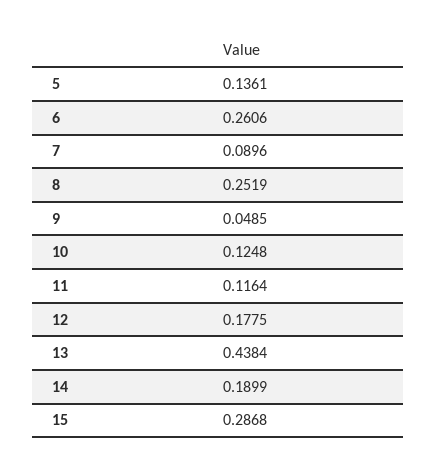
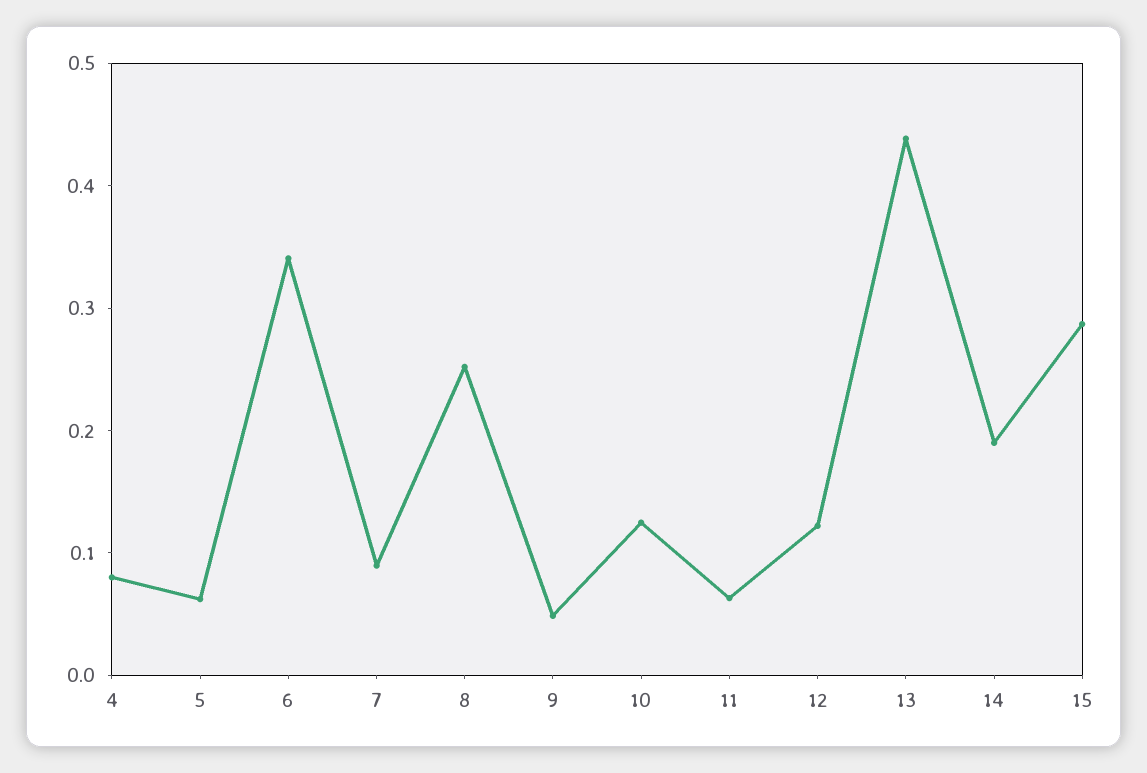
  {
-   "5": 0.1361,
+   "5": 0.06,
-   "6": 0.2606,
+   "6": 0.34,
    "7": 0.0896,
    "8": 0.2519,
    "9": 0.0485,
    "10": 0.1248,
-   "11": 0.1164,
+   "11": 0.06,
-   "12": 0.1775,
+   "12": 0.12,
    "13": 0.4384,
    "14": 0.1899,
-   "15": 0.2868
+   "15": 0.2868,
+   "4": 0.08
  }

